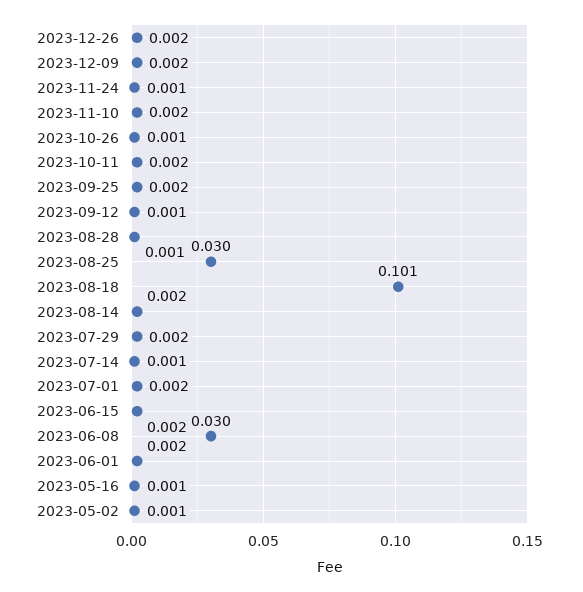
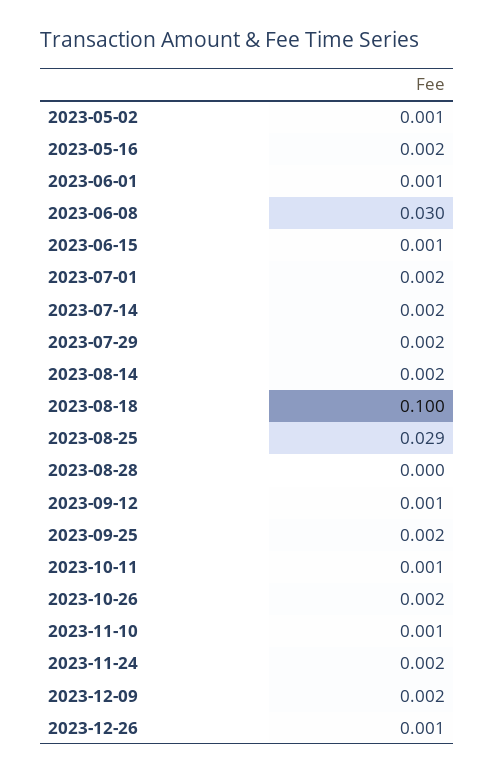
  {
-   "2023-12-26": 0.002,
+   "2023-12-26": 0.001,
    "2023-12-09": 0.002,
-   "2023-11-24": 0.001,
+   "2023-11-24": 0.002,
-   "2023-11-10": 0.002,
+   "2023-11-10": 0.001,
-   "2023-10-26": 0.001,
+   "2023-10-26": 0.002,
-   "2023-10-11": 0.002,
+   "2023-10-11": 0.001,
    "2023-09-25": 0.002,
    "2023-09-12": 0.001,
-   "2023-08-28": 0.001,
+   "2023-08-28": 0,
-   "2023-08-25": 0.03,
+   "2023-08-25": 0.029,
-   "2023-08-18": 0.101,
+   "2023-08-18": 0.1,
    "2023-08-14": 0.002,
    "2023-07-29": 0.002,
-   "2023-07-14": 0.001,
+   "2023-07-14": 0.002,
    "2023-07-01": 0.002,
-   "2023-06-15": 0.002,
+   "2023-06-15": 0.001,
    "2023-06-08": 0.03,
-   "2023-06-01": 0.002,
+   "2023-06-01": 0.001,
-   "2023-05-16": 0.001,
+   "2023-05-16": 0.002,
    "2023-05-02": 0.001
  }

